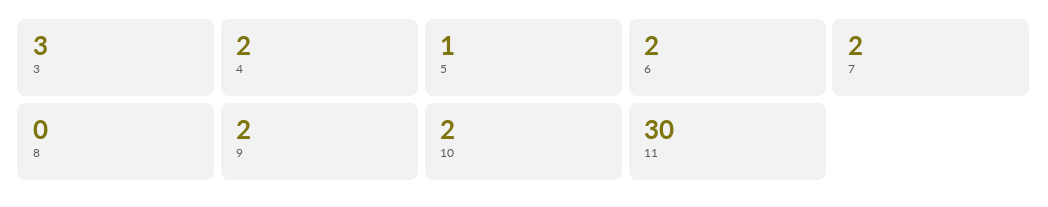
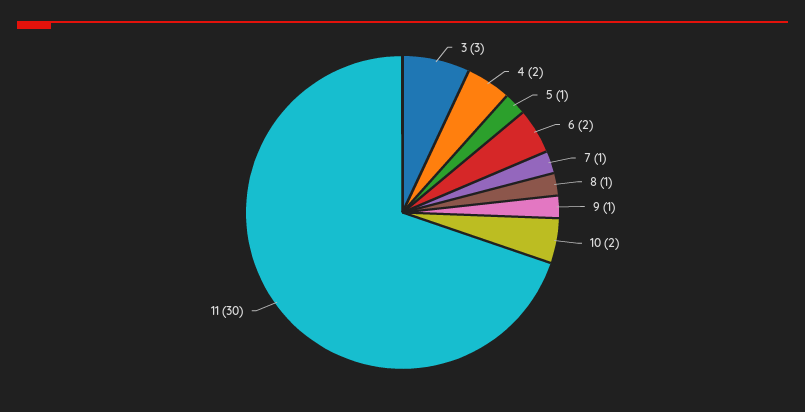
  {
    "3": 3,
    "4": 2,
    "5": 1,
    "6": 2,
-   "7": 2,
+   "7": 1,
-   "8": 0,
+   "8": 1,
-   "9": 2,
+   "9": 1,
    "10": 2,
    "11": 30
  }

